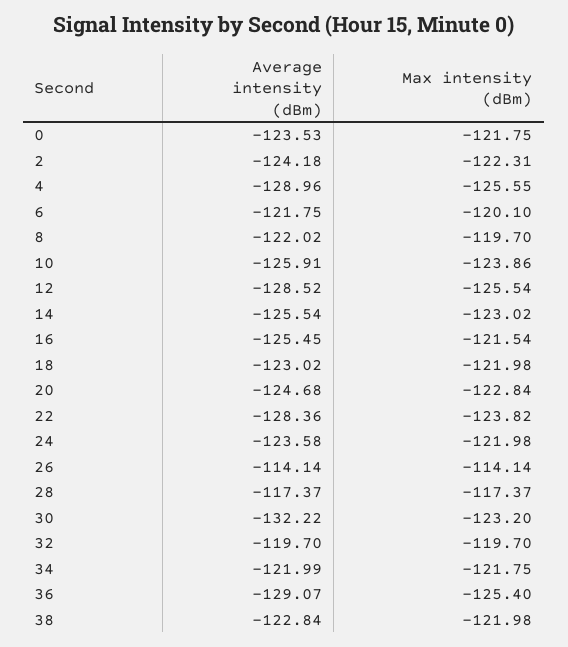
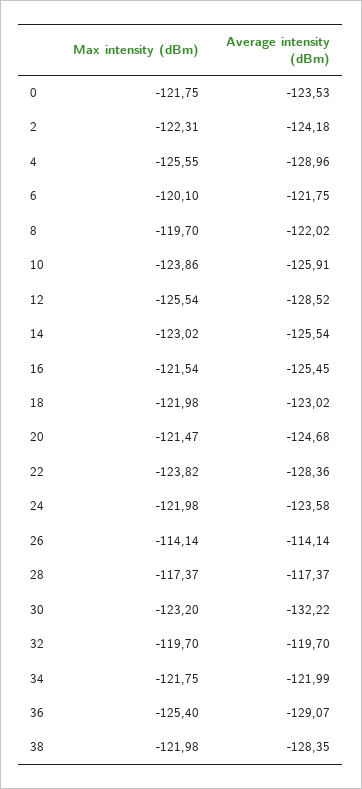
  {
    "Average intensity (dBm)": {
      "0": -123.53,
      "2": -124.18,
      "4": -128.96,
      "6": -121.75,
      "8": -122.02,
      "10": -125.91,
      "12": -128.52,
      "14": -125.54,
      "16": -125.45,
      "18": -123.02,
      "20": -124.68,
      "22": -128.36,
      "24": -123.58,
      "26": -114.14,
      "28": -117.37,
      "30": -132.22,
      "32": -119.7,
      "34": -121.99,
      "36": -129.07,
-     "38": -122.84
+     "38": -128.35
    },
    "Max intensity (dBm)": {
      "0": -121.75,
      "2": -122.31,
      "4": -125.55,
      "6": -120.1,
      "8": -119.7,
      "10": -123.86,
      "12": -125.54,
      "14": -123.02,
      "16": -121.54,
      "18": -121.98,
-     "20": -122.84,
+     "20": -121.47,
      "22": -123.82,
      "24": -121.98,
      "26": -114.14,
      "28": -117.37,
      "30": -123.2,
      "32": -119.7,
      "34": -121.75,
      "36": -125.4,
      "38": -121.98
    }
  }

